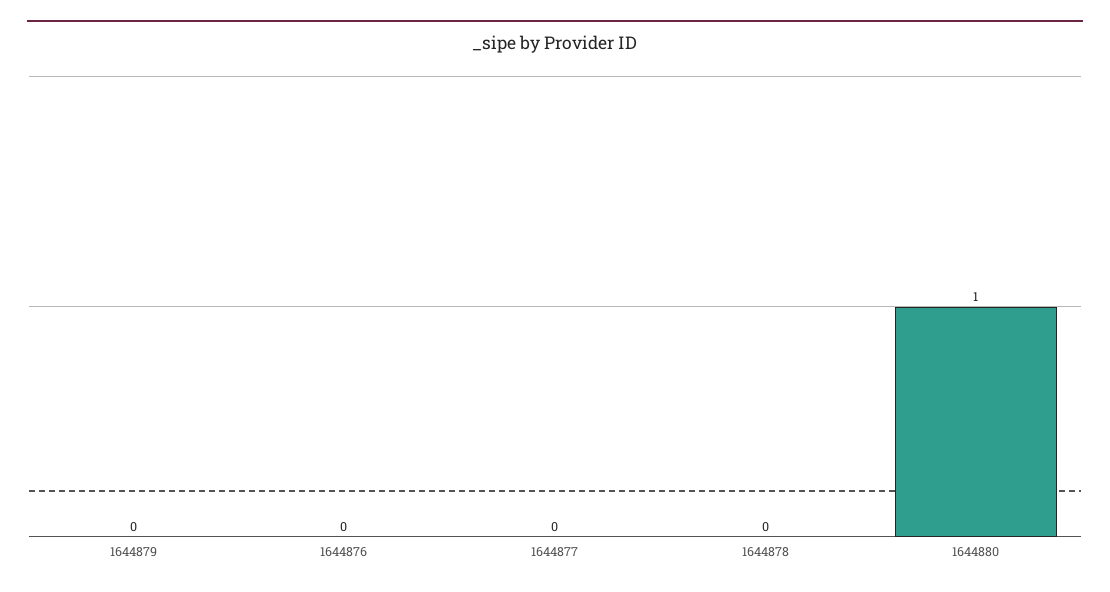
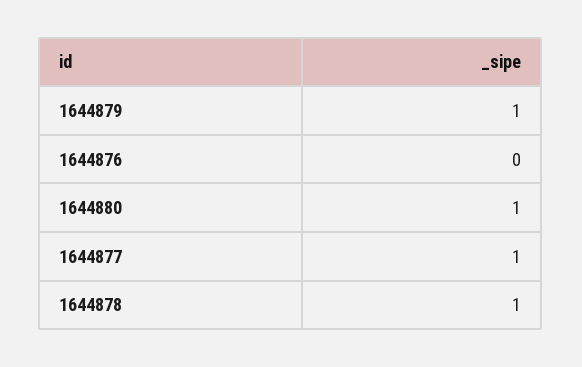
  {
-   "1644879": 0,
+   "1644879": 1,
    "1644876": 0,
-   "1644877": 0,
+   "1644877": 1,
-   "1644878": 0,
+   "1644878": 1,
    "1644880": 1
  }

